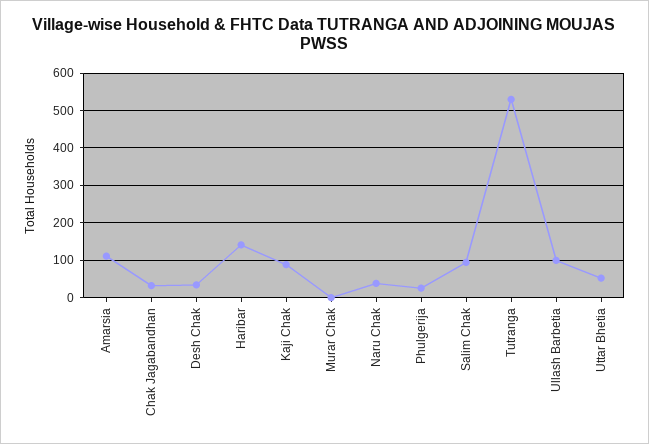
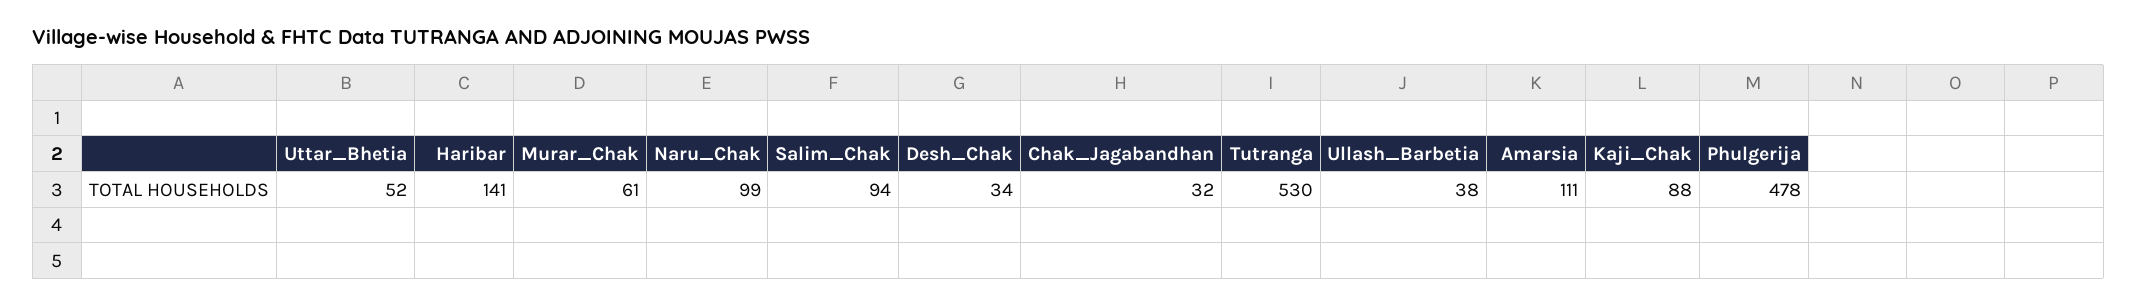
  {
    "Amarsia": 111,
    "Chak Jagabandhan": 32,
    "Desh Chak": 34,
    "Haribar": 141,
    "Kaji Chak": 88,
-   "Murar Chak": 0,
+   "Murar Chak": 61,
-   "Naru Chak": 40,
+   "Naru Chak": 99,
-   "Phulgerija": 20,
+   "Phulgerija": 478,
    "Salim Chak": 94,
    "Tutranga": 530,
-   "Ullash Barbetia": 100,
+   "Ullash Barbetia": 38,
    "Uttar Bhetia": 52
  }

